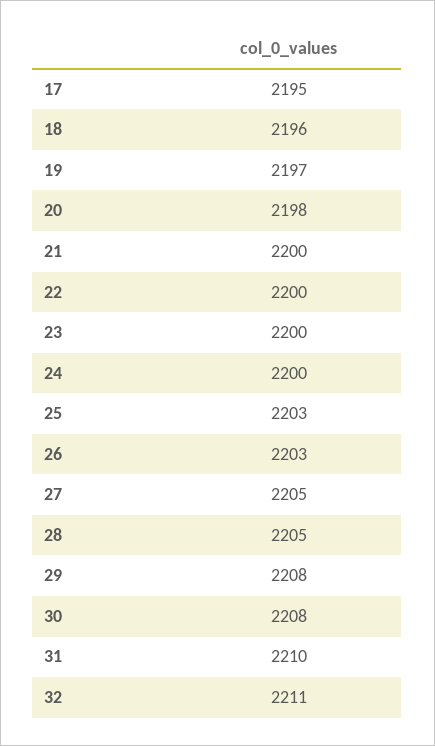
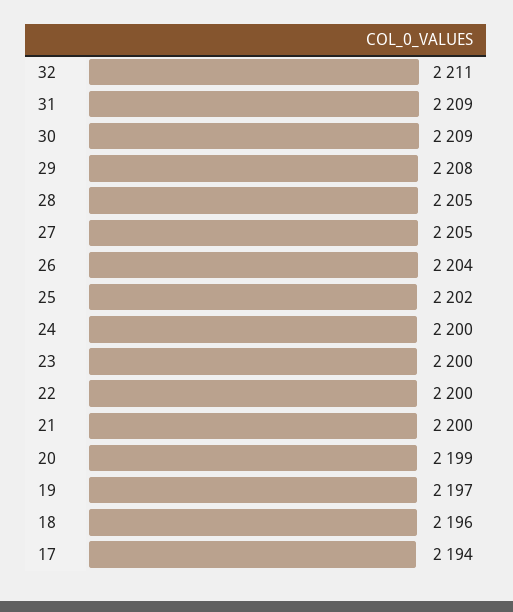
  {
-   "17": 2195,
+   "17": 2194,
    "18": 2196,
    "19": 2197,
-   "20": 2198,
+   "20": 2199,
    "21": 2200,
    "22": 2200,
    "23": 2200,
    "24": 2200,
-   "25": 2203,
+   "25": 2202,
-   "26": 2203,
+   "26": 2204,
    "27": 2205,
    "28": 2205,
    "29": 2208,
-   "30": 2208,
+   "30": 2209,
-   "31": 2210,
+   "31": 2209,
    "32": 2211
  }

